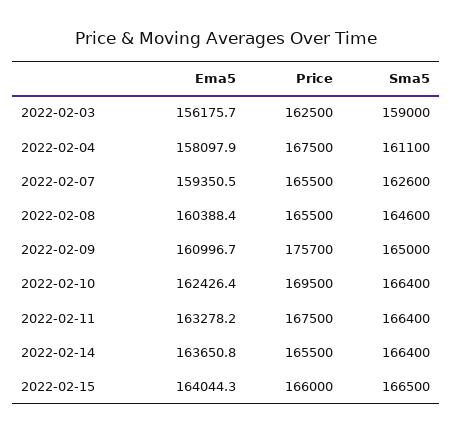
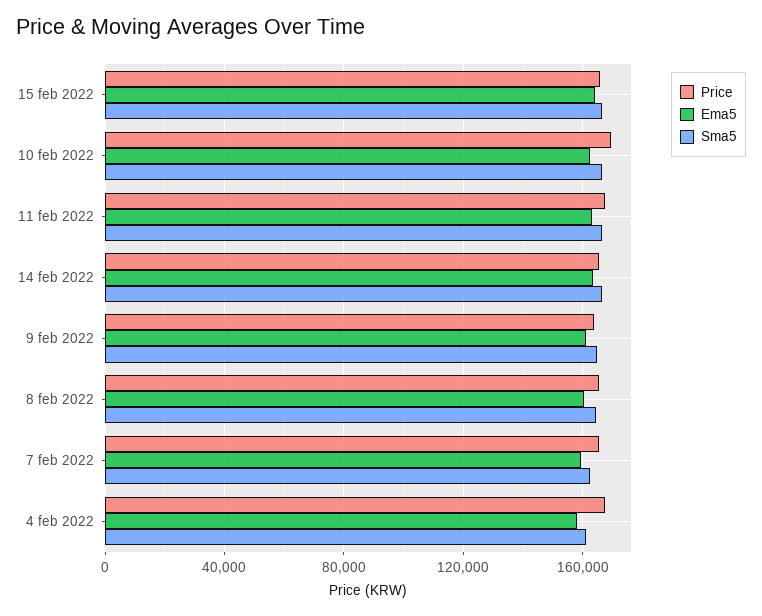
  {
    "Ema5": {
-     "2022-02-03": 156175.7,
      "2022-02-04": 158097.9,
      "2022-02-07": 159350.5,
      "2022-02-08": 160388.4,
      "2022-02-09": 160996.7,
      "2022-02-10": 162426.4,
      "2022-02-11": 163278.2,
      "2022-02-14": 163650.8,
      "2022-02-15": 164044.3
    },
    "Price": {
-     "2022-02-03": 162500,
      "2022-02-04": 167500,
      "2022-02-07": 165500,
      "2022-02-08": 165500,
-     "2022-02-09": 175700,
+     "2022-02-09": 165000,
      "2022-02-10": 169500,
      "2022-02-11": 167500,
      "2022-02-14": 165500,
      "2022-02-15": 166000
    },
    "Sma5": {
-     "2022-02-03": 159000,
      "2022-02-04": 161100,
      "2022-02-07": 162600,
      "2022-02-08": 164600,
      "2022-02-09": 165000,
      "2022-02-10": 166400,
      "2022-02-11": 166400,
      "2022-02-14": 166400,
      "2022-02-15": 166500
    }
  }

